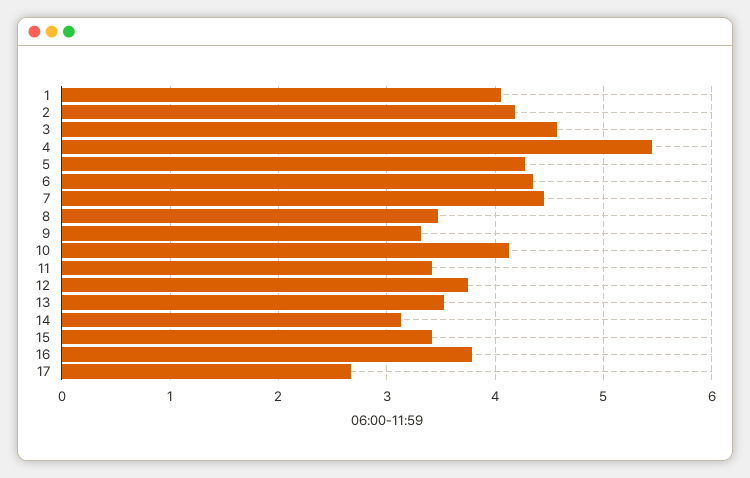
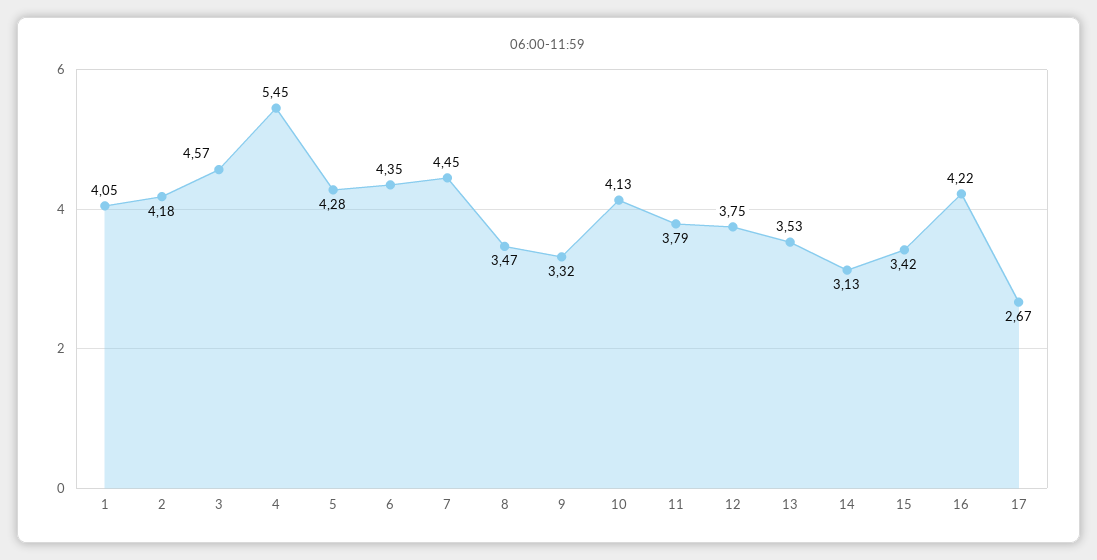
  {
    "1": 4.05,
    "2": 4.18,
    "3": 4.57,
    "4": 5.45,
    "5": 4.28,
    "6": 4.35,
    "7": 4.45,
    "8": 3.47,
    "9": 3.32,
    "10": 4.13,
-   "11": 3.4,
+   "11": 3.79,
    "12": 3.75,
    "13": 3.53,
    "14": 3.13,
    "15": 3.42,
-   "16": 3.8,
+   "16": 4.22,
    "17": 2.67
  }

